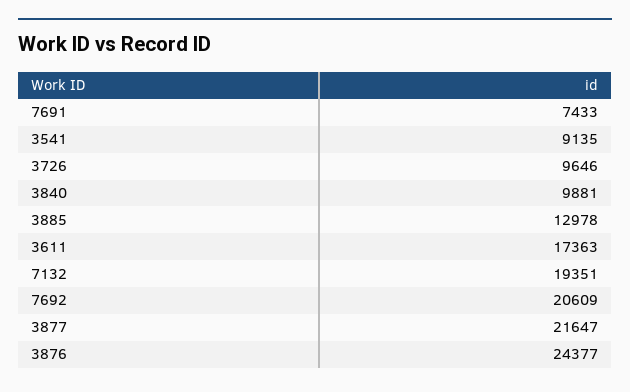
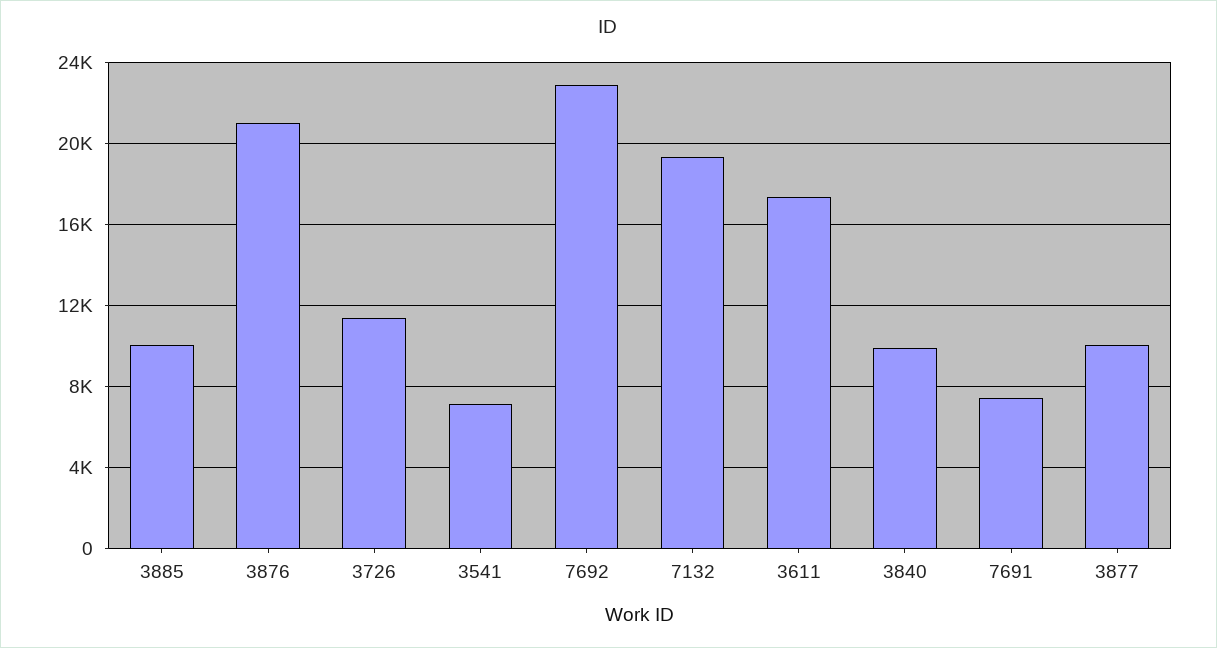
  {
    "7691": 7433,
-   "3541": 9135,
+   "3541": 7000,
-   "3726": 9646,
+   "3726": 11500,
    "3840": 9881,
-   "3885": 12978,
+   "3885": 10000,
    "3611": 17363,
    "7132": 19351,
-   "7692": 20609,
+   "7692": 23000,
-   "3877": 21647,
+   "3877": 10000,
-   "3876": 24377
+   "3876": 21000
  }

